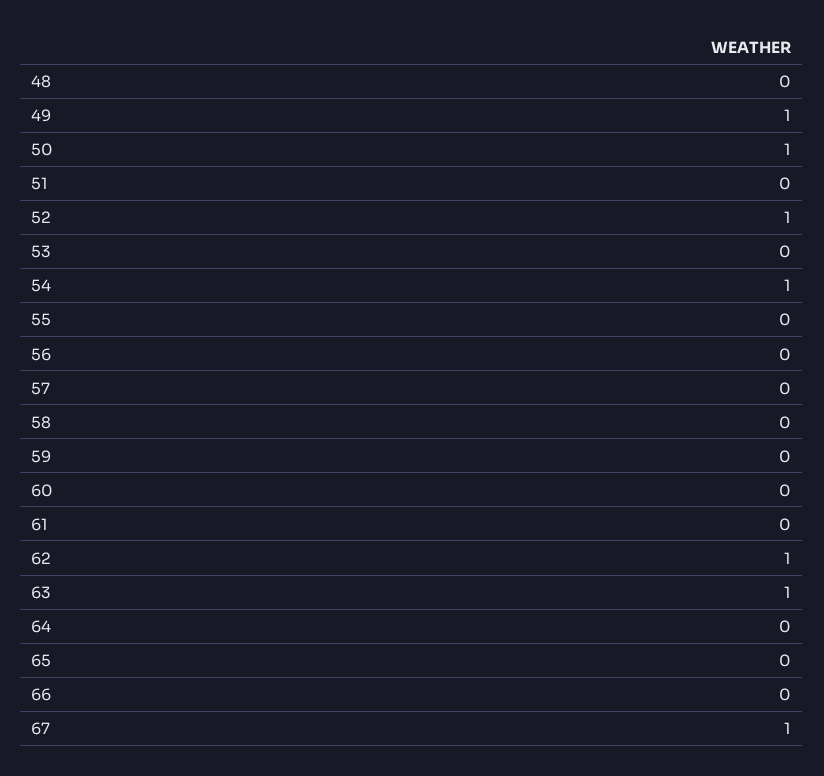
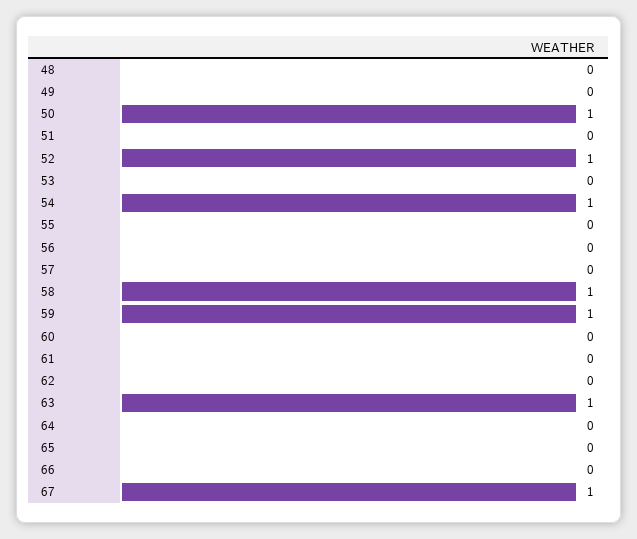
  {
    "48": 0,
-   "49": 1,
+   "49": 0,
    "50": 1,
    "51": 0,
    "52": 1,
    "53": 0,
    "54": 1,
    "55": 0,
    "56": 0,
    "57": 0,
-   "58": 0,
+   "58": 1,
-   "59": 0,
+   "59": 1,
    "60": 0,
    "61": 0,
-   "62": 1,
+   "62": 0,
    "63": 1,
    "64": 0,
    "65": 0,
    "66": 0,
    "67": 1
  }

